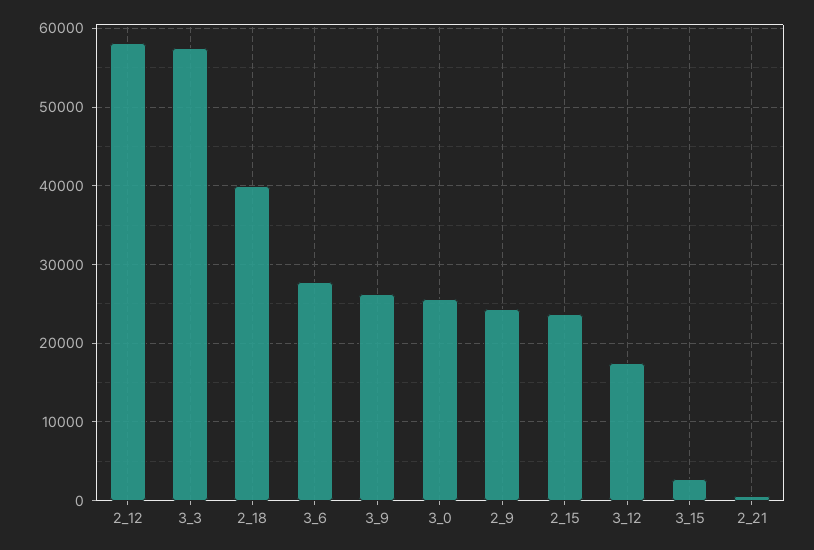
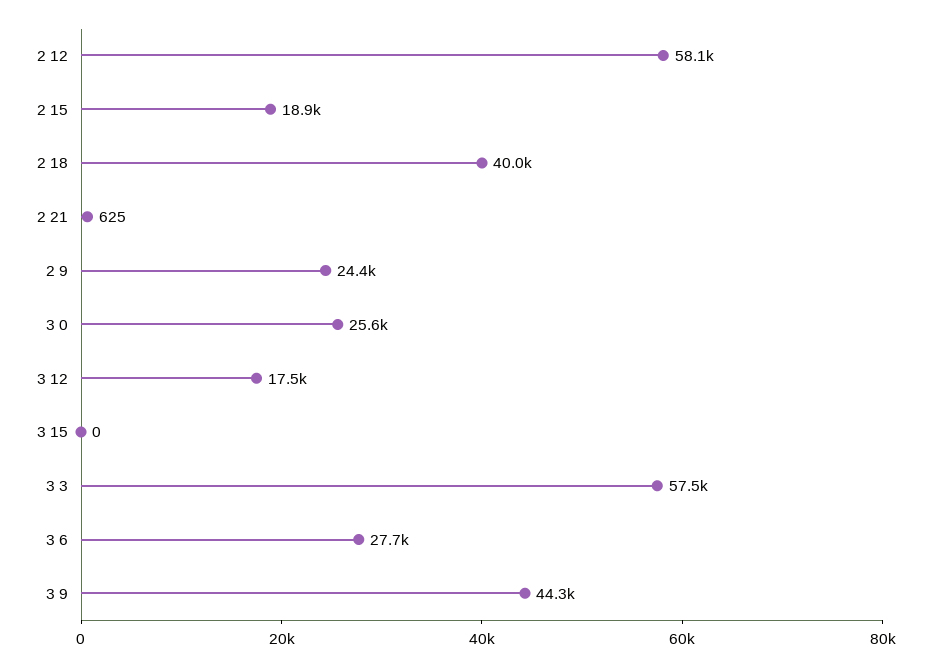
  {
    "2_12": 58100,
    "3_3": 57500,
    "2_18": 40000,
    "3_6": 27700,
-   "3_9": 26000,
+   "3_9": 44300,
    "3_0": 25600,
    "2_9": 24400,
-   "2_15": 24000,
+   "2_15": 18900,
    "3_12": 17500,
-   "3_15": 3000,
+   "3_15": 0,
    "2_21": 625
  }

